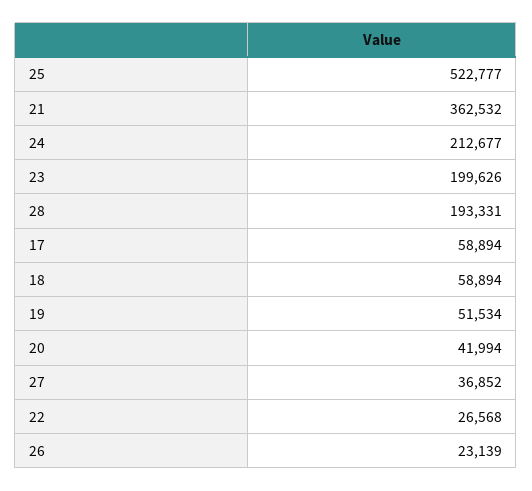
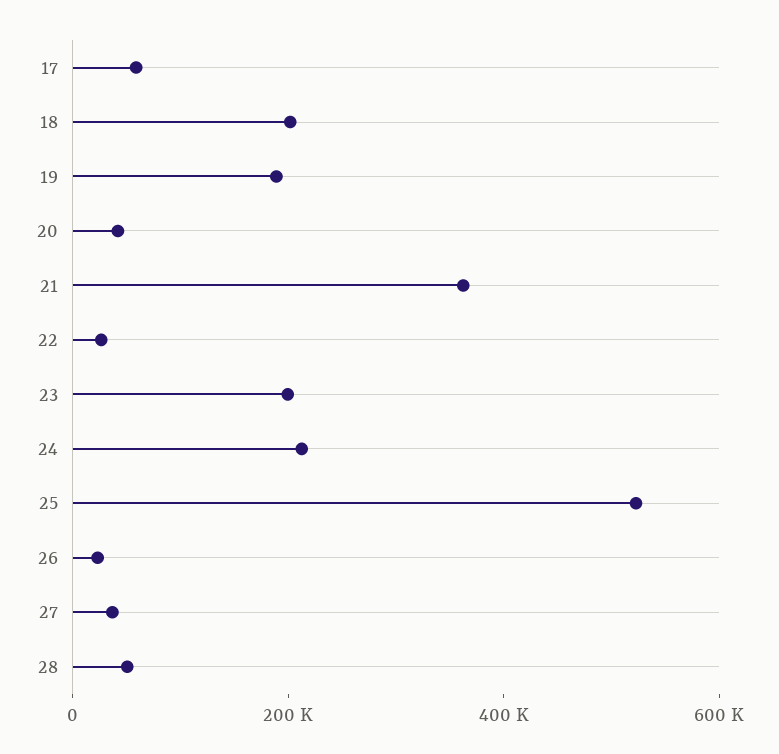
  {
    "25": 522777,
    "21": 362532,
    "24": 212677,
    "23": 199626,
-   "28": 193331,
+   "28": 50000,
    "17": 58894,
-   "18": 58894,
+   "18": 200000,
-   "19": 51534,
+   "19": 200000,
    "20": 41994,
    "27": 36852,
    "22": 26568,
    "26": 23139
  }

